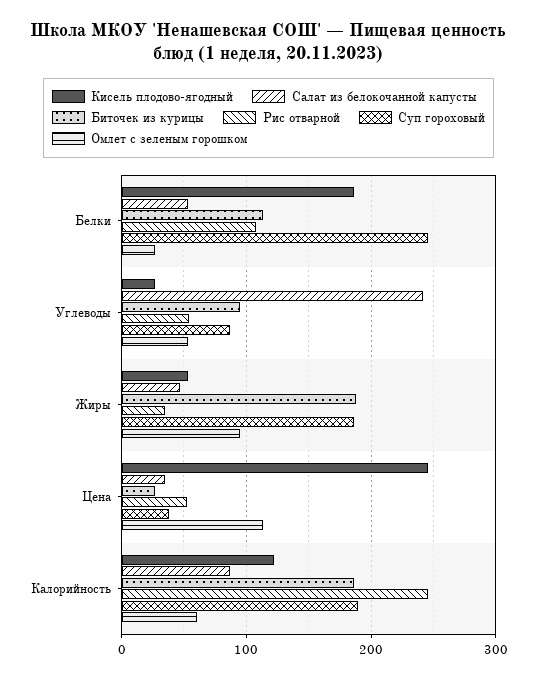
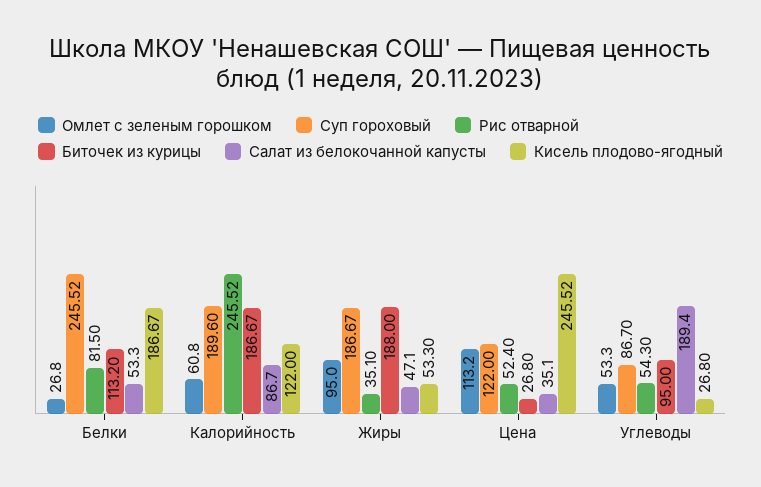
  {
    "Кисель плодово-ягодный": {
      "Белки": 186.67,
      "Углеводы": 26.8,
      "Жиры": 53.3,
      "Цена": 245.52,
      "Калорийность": 122
    },
    "Салат из белокочанной капусты": {
      "Белки": 53.3,
-     "Углеводы": 240,
+     "Углеводы": 189.4,
      "Жиры": 47.1,
      "Цена": 35.1,
      "Калорийность": 86.7
    },
    "Биточек из курицы": {
      "Белки": 113.2,
      "Углеводы": 95,
      "Жиры": 188,
      "Цена": 26.8,
      "Калорийность": 186.67
    },
    "Рис отварной": {
-     "Белки": 110,
+     "Белки": 81.5,
      "Углеводы": 54.3,
      "Жиры": 35.1,
      "Цена": 52.4,
      "Калорийность": 245.52
    },
    "Суп гороховый": {
      "Белки": 245.52,
      "Углеводы": 86.7,
      "Жиры": 186.67,
-     "Цена": 40,
+     "Цена": 122,
      "Калорийность": 189.6
    },
    "Омлет с зеленым горошком": {
      "Белки": 26.8,
      "Углеводы": 53.3,
      "Жиры": 95,
      "Цена": 113.2,
      "Калорийность": 60.8
    }
  }

